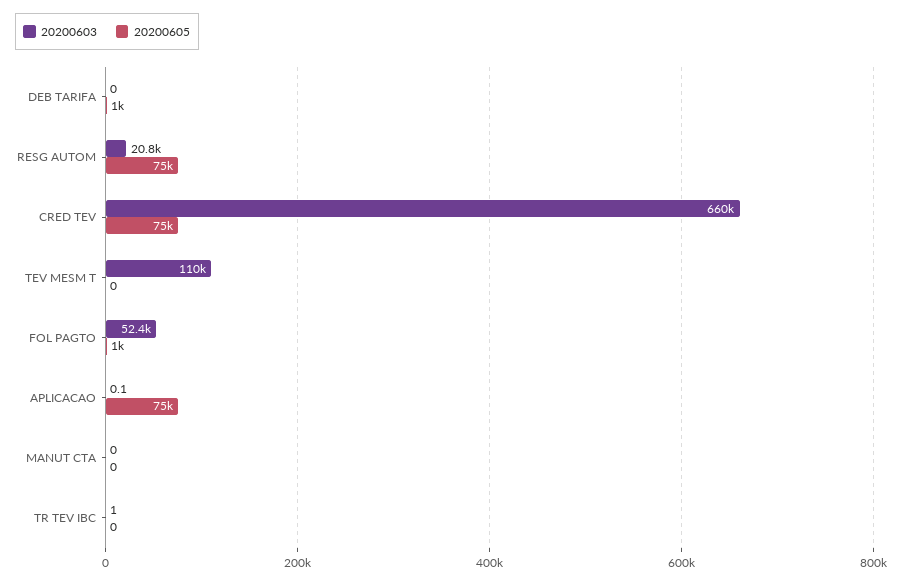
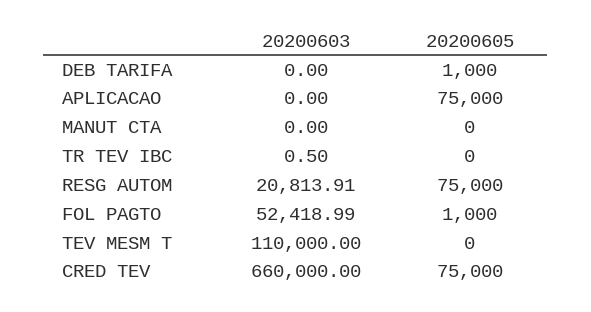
  {
    "20200603": {
      "DEB TARIFA": 0,
      "RESG AUTOM": 20813.91,
      "CRED TEV": 660000,
      "TEV MESM T": 110000,
      "FOL PAGTO": 52418.99,
-     "APLICACAO": 0.1,
+     "APLICACAO": 0,
      "MANUT CTA": 0,
-     "TR TEV IBC": 1
+     "TR TEV IBC": 0.5
    },
    "20200605": {
      "DEB TARIFA": 1000,
      "RESG AUTOM": 75000,
      "CRED TEV": 75000,
      "TEV MESM T": 0,
      "FOL PAGTO": 1000,
      "APLICACAO": 75000,
      "MANUT CTA": 0,
      "TR TEV IBC": 0
    }
  }

